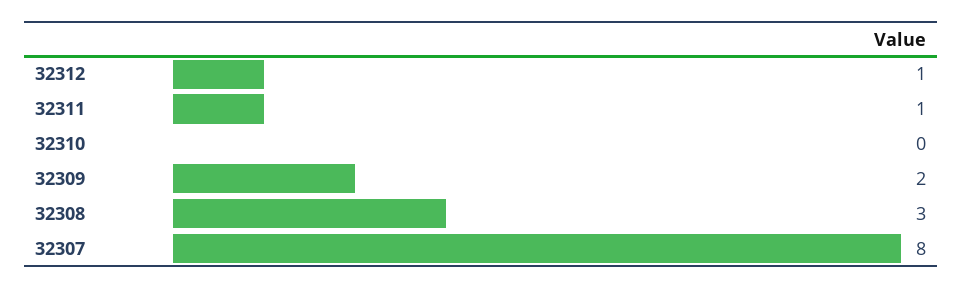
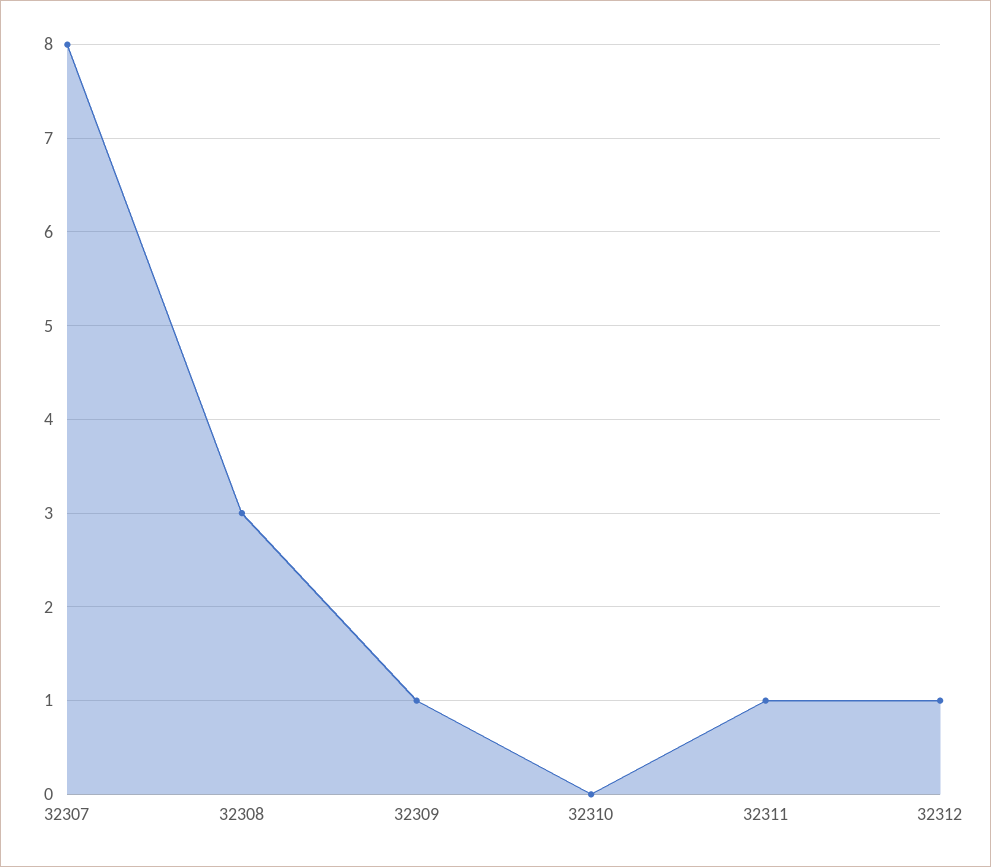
  {
    "32312": 1,
    "32311": 1,
    "32310": 0,
-   "32309": 2,
+   "32309": 1,
    "32308": 3,
    "32307": 8
  }

